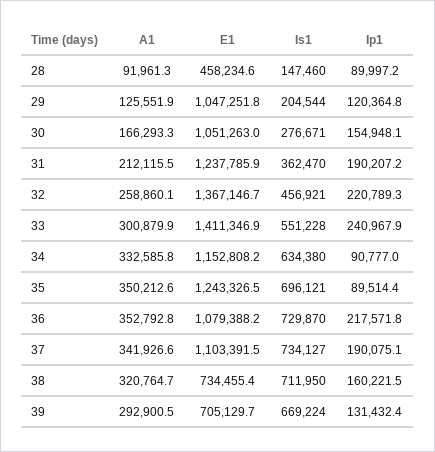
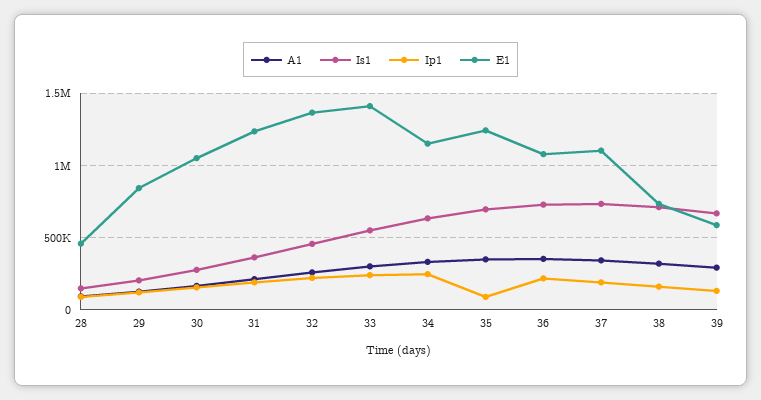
  {
    "A1": {
      "28": 91961.3,
      "29": 125551.9,
      "30": 166293.3,
      "31": 212115.5,
      "32": 258860.1,
      "33": 300879.9,
      "34": 332585.8,
      "35": 350212.6,
      "36": 352792.8,
      "37": 341926.6,
      "38": 320764.7,
      "39": 292900.5
    },
    "E1": {
      "28": 458234.6,
-     "29": 1047251.8,
+     "29": 850000,
      "30": 1051263,
      "31": 1237785.9,
      "32": 1367146.7,
      "33": 1411346.9,
      "34": 1152808.2,
      "35": 1243326.5,
      "36": 1079388.2,
      "37": 1103391.5,
      "38": 734455.4,
-     "39": 705129.7
+     "39": 600000
    },
    "Is1": {
      "28": 147460,
      "29": 204544,
      "30": 276671,
      "31": 362470,
      "32": 456921,
      "33": 551228,
      "34": 634380,
      "35": 696121,
      "36": 729870,
      "37": 734127,
      "38": 711950,
      "39": 669224
    },
    "Ip1": {
      "28": 89997.2,
      "29": 120364.8,
      "30": 154948.1,
      "31": 190207.2,
      "32": 220789.3,
      "33": 240967.9,
-     "34": 90777,
+     "34": 250000,
      "35": 89514.4,
      "36": 217571.8,
      "37": 190075.1,
      "38": 160221.5,
      "39": 131432.4
    }
  }

